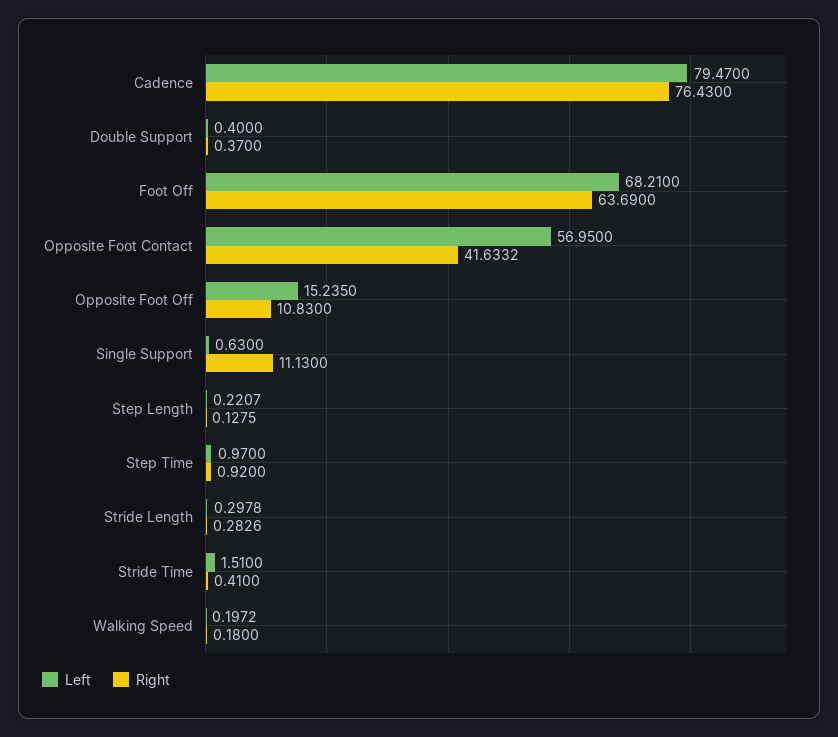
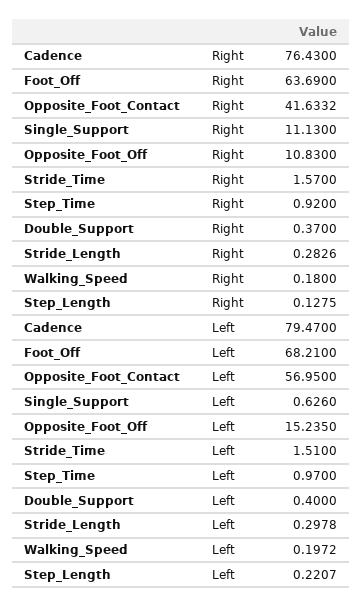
  {
    "Left": {
      "Cadence": 79.47,
      "Double Support": 0.4,
      "Foot Off": 68.21,
      "Opposite Foot Contact": 56.95,
      "Opposite Foot Off": 15.235,
-     "Single Support": 0.63,
+     "Single Support": 0.626,
      "Step Length": 0.2207,
      "Step Time": 0.97,
      "Stride Length": 0.2978,
      "Stride Time": 1.51,
      "Walking Speed": 0.1972
    },
    "Right": {
      "Cadence": 76.43,
      "Double Support": 0.37,
      "Foot Off": 63.69,
      "Opposite Foot Contact": 41.6332,
      "Opposite Foot Off": 10.83,
      "Single Support": 11.13,
      "Step Length": 0.1275,
      "Step Time": 0.92,
      "Stride Length": 0.2826,
-     "Stride Time": 0.41,
+     "Stride Time": 1.57,
      "Walking Speed": 0.18
    }
  }

